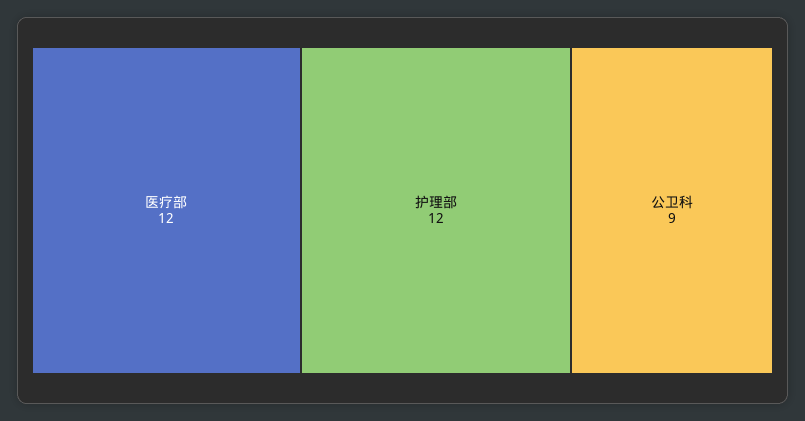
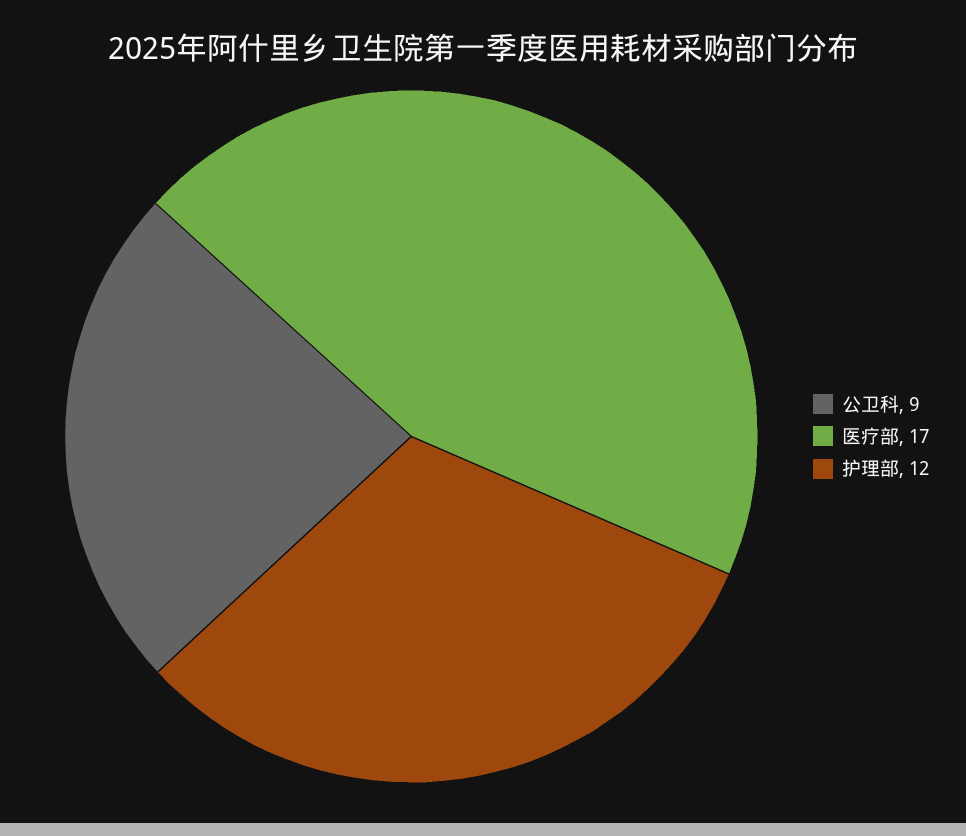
  {
-   "医疗部": 12,
+   "医疗部": 17,
    "护理部": 12,
    "公卫科": 9
  }

